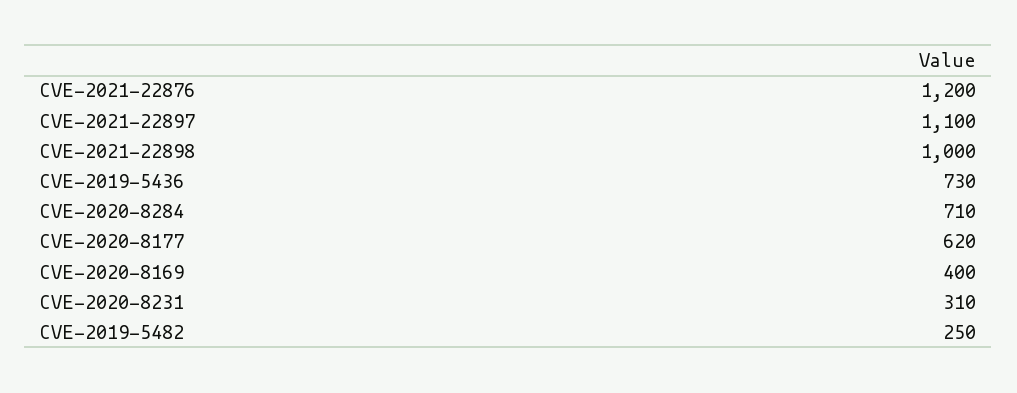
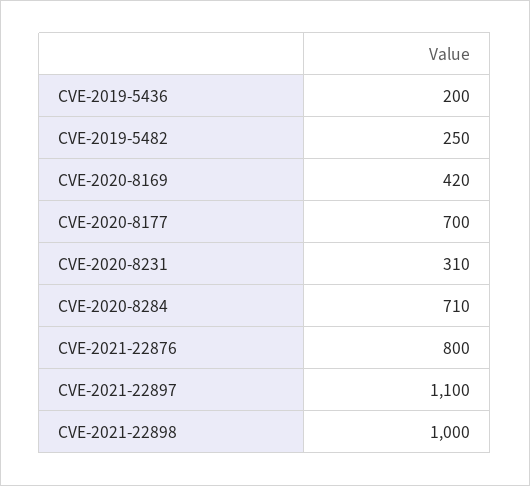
  {
-   "CVE-2021-22876": 1200,
+   "CVE-2021-22876": 800,
    "CVE-2021-22897": 1100,
    "CVE-2021-22898": 1000,
-   "CVE-2019-5436": 730,
+   "CVE-2019-5436": 200,
    "CVE-2020-8284": 710,
-   "CVE-2020-8177": 620,
+   "CVE-2020-8177": 700,
-   "CVE-2020-8169": 400,
+   "CVE-2020-8169": 420,
    "CVE-2020-8231": 310,
    "CVE-2019-5482": 250
  }

